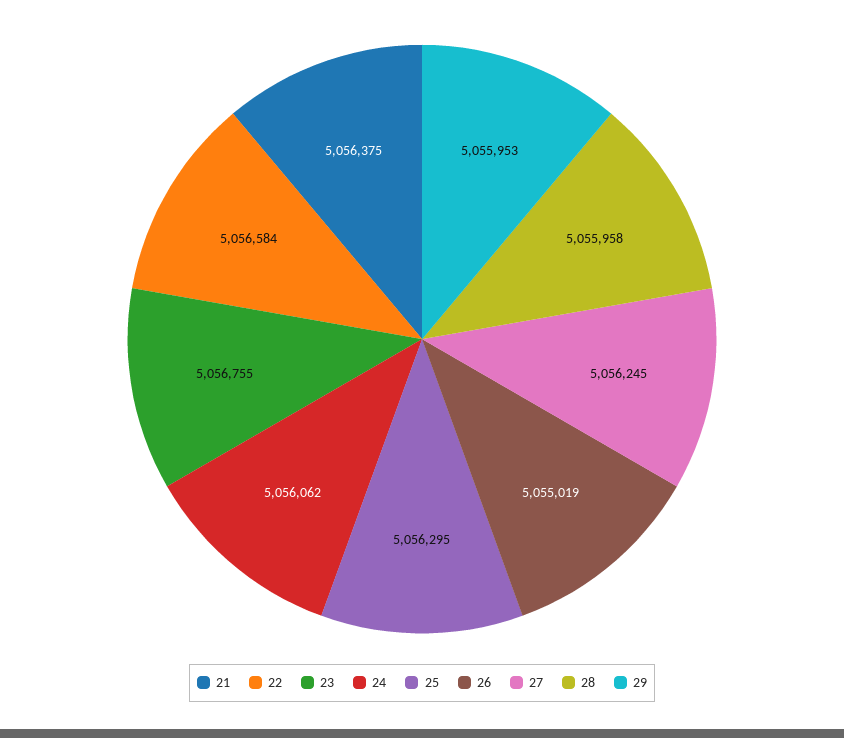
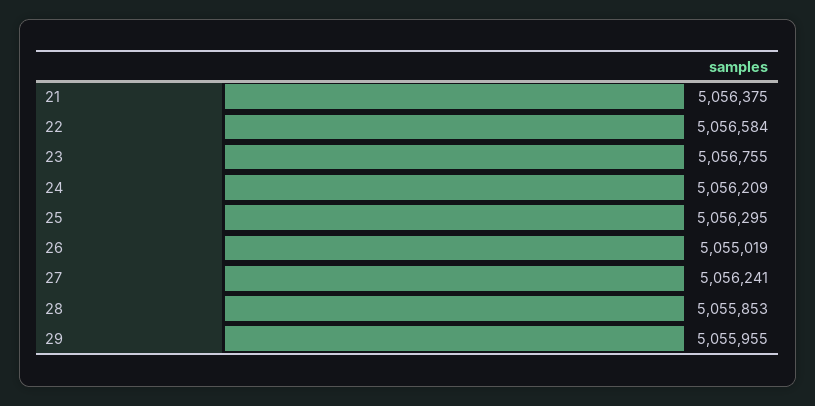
  {
    "21": 5056375,
    "22": 5056584,
    "23": 5056755,
-   "24": 5056062,
+   "24": 5056209,
    "25": 5056295,
    "26": 5055019,
-   "27": 5056245,
+   "27": 5056241,
-   "28": 5055958,
+   "28": 5055853,
-   "29": 5055953
+   "29": 5055955
  }

